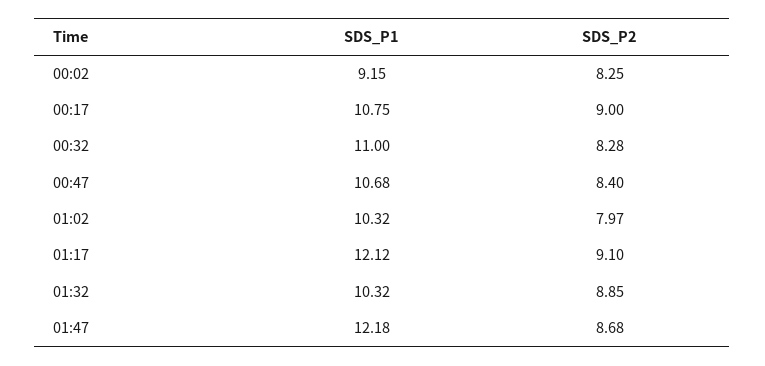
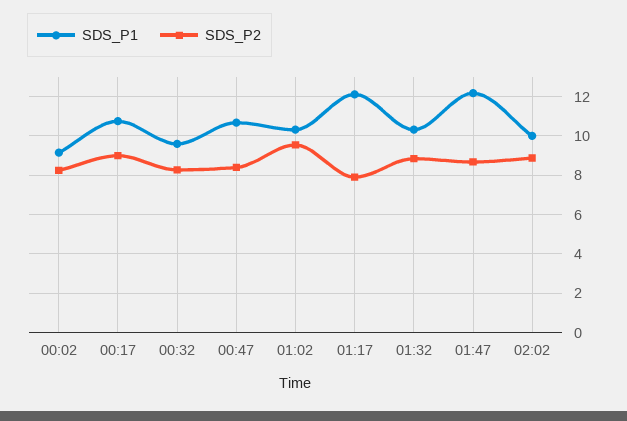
  {
    "SDS_P1": {
      "00:02": 9.15,
      "00:17": 10.75,
-     "00:32": 11,
+     "00:32": 9.5,
      "00:47": 10.68,
      "01:02": 10.32,
      "01:17": 12.12,
      "01:32": 10.32,
-     "01:47": 12.18
+     "01:47": 12.18,
+     "02:02": 10
    },
    "SDS_P2": {
      "00:02": 8.25,
      "00:17": 9,
      "00:32": 8.28,
      "00:47": 8.4,
-     "01:02": 7.97,
+     "01:02": 9.5,
-     "01:17": 9.1,
+     "01:17": 8,
      "01:32": 8.85,
-     "01:47": 8.68
+     "01:47": 8.68,
+     "02:02": 9
    }
  }

